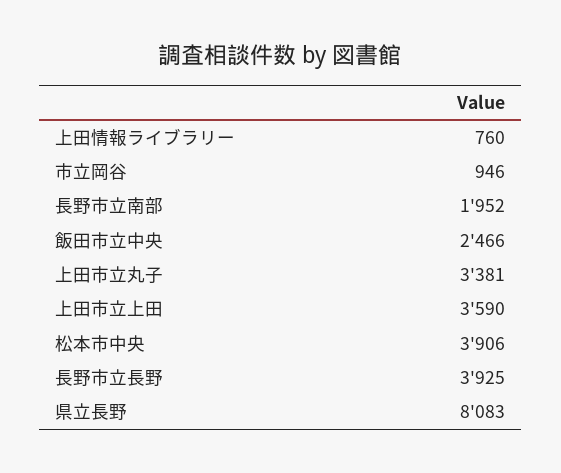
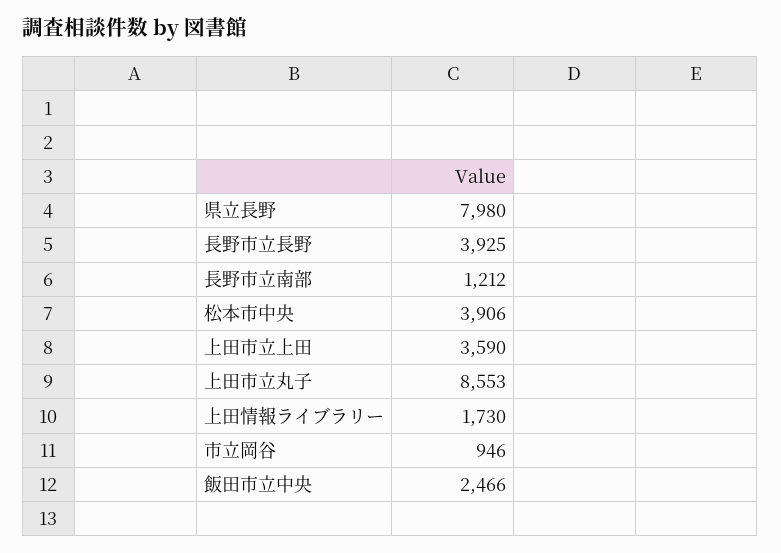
  {
-   "上田情報ライブラリー": 760,
+   "上田情報ライブラリー": 1730,
    "市立岡谷": 946,
-   "長野市立南部": 1952,
+   "長野市立南部": 1212,
    "飯田市立中央": 2466,
-   "上田市立丸子": 3381,
+   "上田市立丸子": 8553,
    "上田市立上田": 3590,
    "松本市中央": 3906,
    "長野市立長野": 3925,
-   "県立長野": 8083
+   "県立長野": 7980
  }

